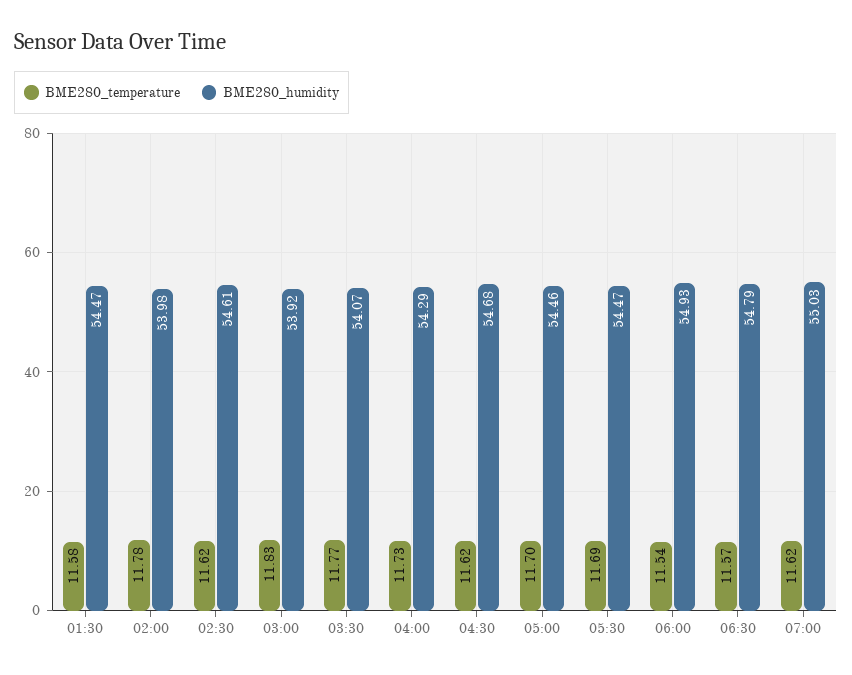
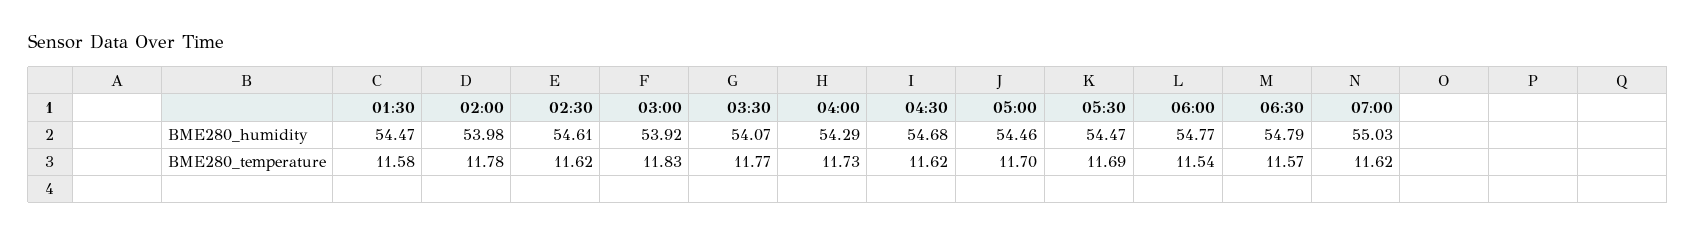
  {
    "BME280_temperature": {
      "01:30": 11.58,
      "02:00": 11.78,
      "02:30": 11.62,
      "03:00": 11.83,
      "03:30": 11.77,
      "04:00": 11.73,
      "04:30": 11.62,
      "05:00": 11.7,
      "05:30": 11.69,
      "06:00": 11.54,
      "06:30": 11.57,
      "07:00": 11.62
    },
    "BME280_humidity": {
      "01:30": 54.47,
      "02:00": 53.98,
      "02:30": 54.61,
      "03:00": 53.92,
      "03:30": 54.07,
      "04:00": 54.29,
      "04:30": 54.68,
      "05:00": 54.46,
      "05:30": 54.47,
-     "06:00": 54.93,
+     "06:00": 54.77,
      "06:30": 54.79,
      "07:00": 55.03
    }
  }

